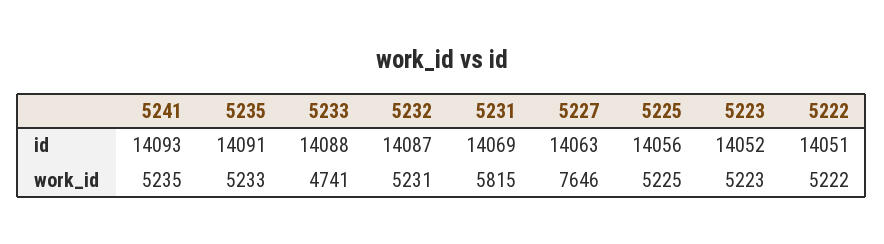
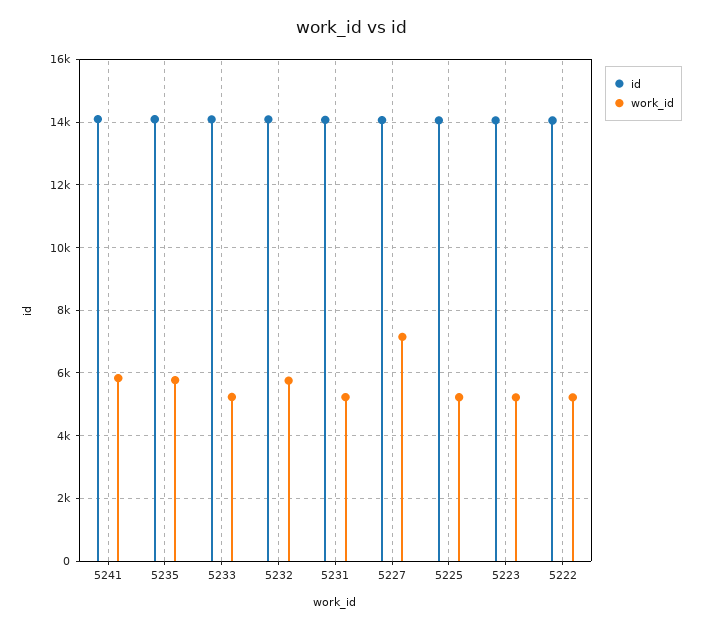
  {
    "id": {
      "5241": 14093,
      "5235": 14091,
      "5233": 14088,
      "5232": 14087,
      "5231": 14069,
      "5227": 14063,
      "5225": 14056,
      "5223": 14052,
      "5222": 14051
    },
    "work_id": {
-     "5241": 5235,
+     "5241": 5800,
-     "5235": 5233,
+     "5235": 5800,
-     "5233": 4741,
+     "5233": 5200,
-     "5232": 5231,
+     "5232": 5800,
-     "5231": 5815,
+     "5231": 5200,
-     "5227": 7646,
+     "5227": 7200,
      "5225": 5225,
      "5223": 5223,
      "5222": 5222
    }
  }

